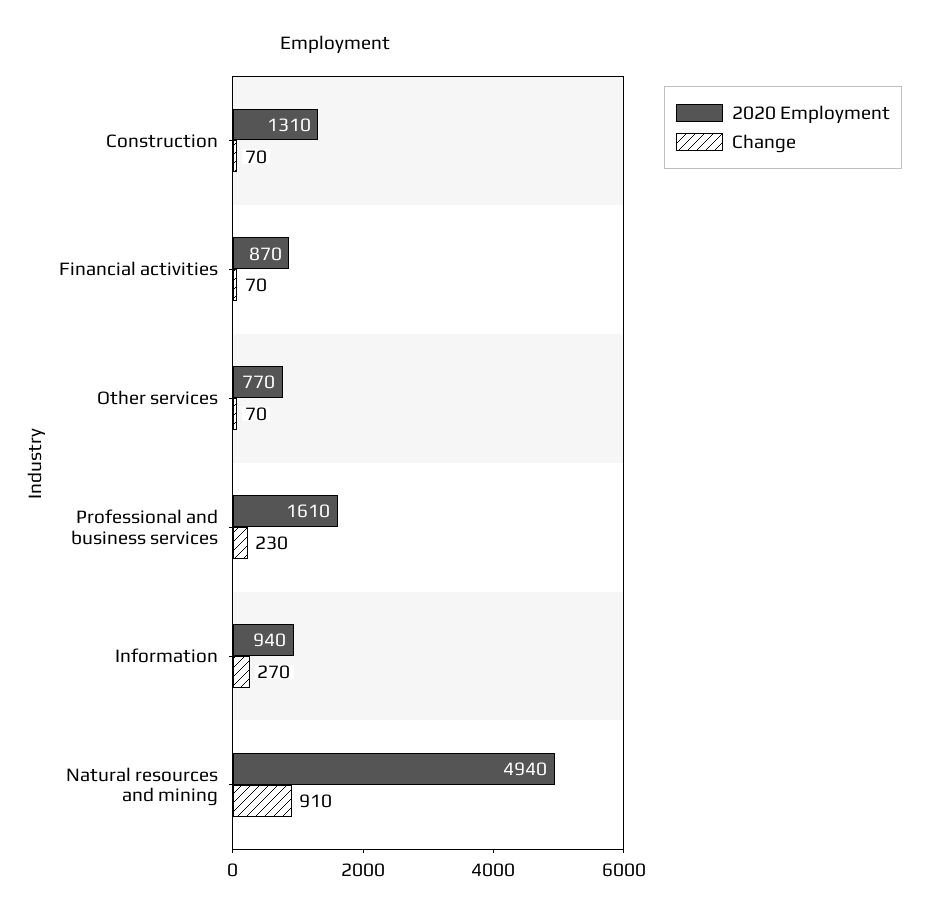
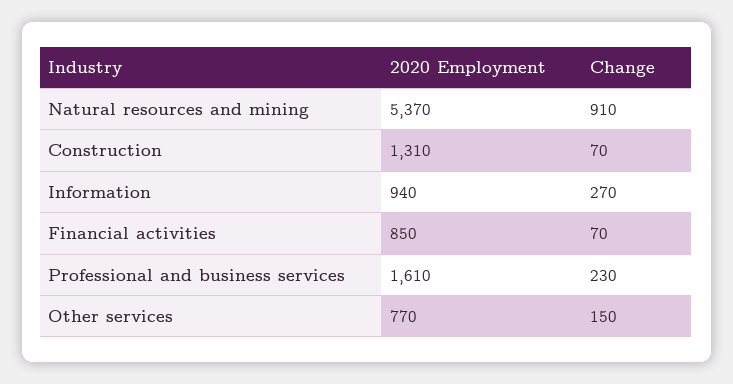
  {
    "2020 Employment": {
      "Construction": 1310,
-     "Financial activities": 870,
+     "Financial activities": 850,
      "Other services": 770,
      "Professional and business services": 1610,
      "Information": 940,
-     "Natural resources and mining": 4940
+     "Natural resources and mining": 5370
    },
    "Change": {
      "Construction": 70,
      "Financial activities": 70,
-     "Other services": 70,
+     "Other services": 150,
      "Professional and business services": 230,
      "Information": 270,
      "Natural resources and mining": 910
    }
  }

